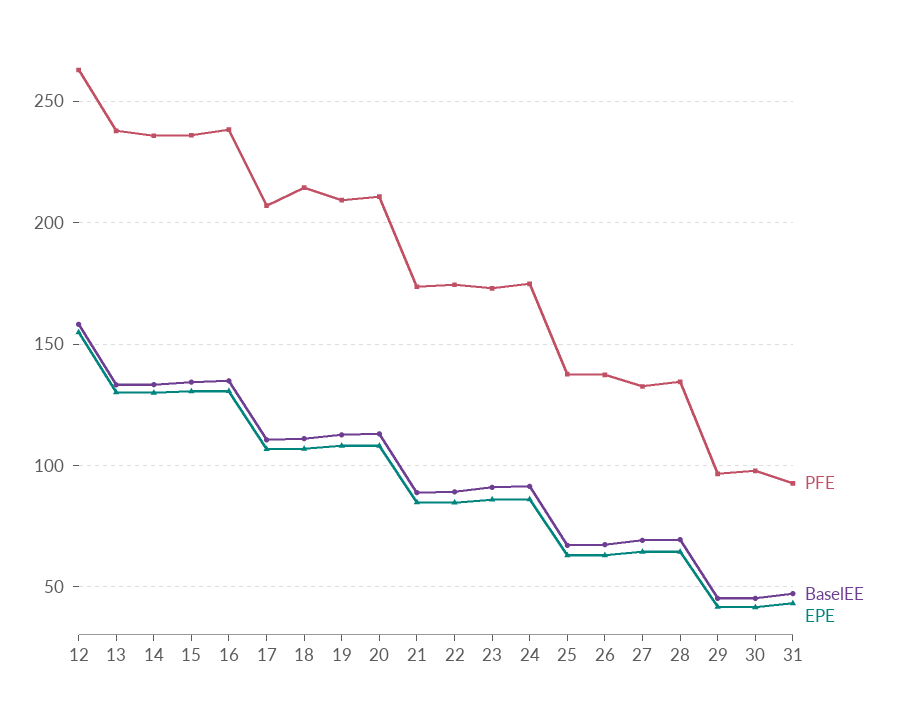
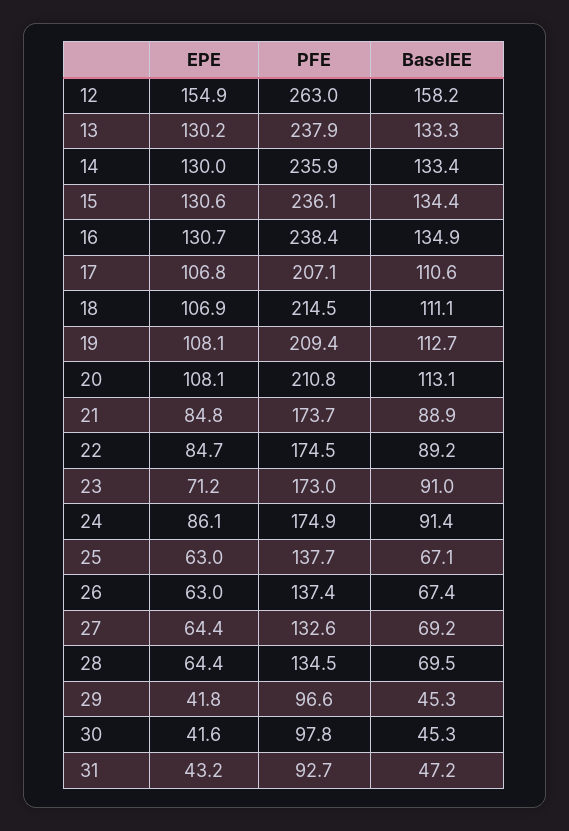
  {
    "PFE": {
      "12": 263,
      "13": 237.9,
      "14": 235.9,
      "15": 236.1,
      "16": 238.4,
      "17": 207.1,
      "18": 214.5,
      "19": 209.4,
      "20": 210.8,
      "21": 173.7,
      "22": 174.5,
      "23": 173,
      "24": 174.9,
      "25": 137.7,
      "26": 137.4,
      "27": 132.6,
      "28": 134.5,
      "29": 96.6,
      "30": 97.8,
      "31": 92.7
    },
    "BaselEE": {
      "12": 158.2,
      "13": 133.3,
      "14": 133.4,
      "15": 134.4,
      "16": 134.9,
      "17": 110.6,
      "18": 111.1,
      "19": 112.7,
      "20": 113.1,
      "21": 88.9,
      "22": 89.2,
      "23": 91,
      "24": 91.4,
      "25": 67.1,
      "26": 67.4,
      "27": 69.2,
      "28": 69.5,
      "29": 45.3,
      "30": 45.3,
      "31": 47.2
    },
    "EPE": {
      "12": 154.9,
      "13": 130.2,
      "14": 130,
      "15": 130.6,
      "16": 130.7,
      "17": 106.8,
      "18": 106.9,
      "19": 108.1,
      "20": 108.1,
      "21": 84.8,
      "22": 84.7,
-     "23": 85,
+     "23": 71.2,
      "24": 86.1,
      "25": 63,
      "26": 63,
      "27": 64.4,
      "28": 64.4,
      "29": 41.8,
      "30": 41.6,
      "31": 43.2
    }
  }

